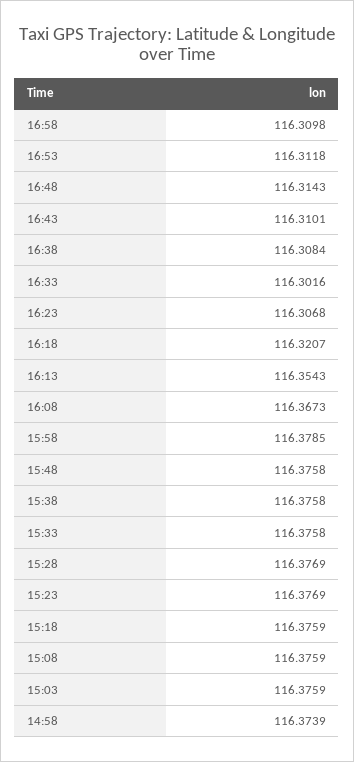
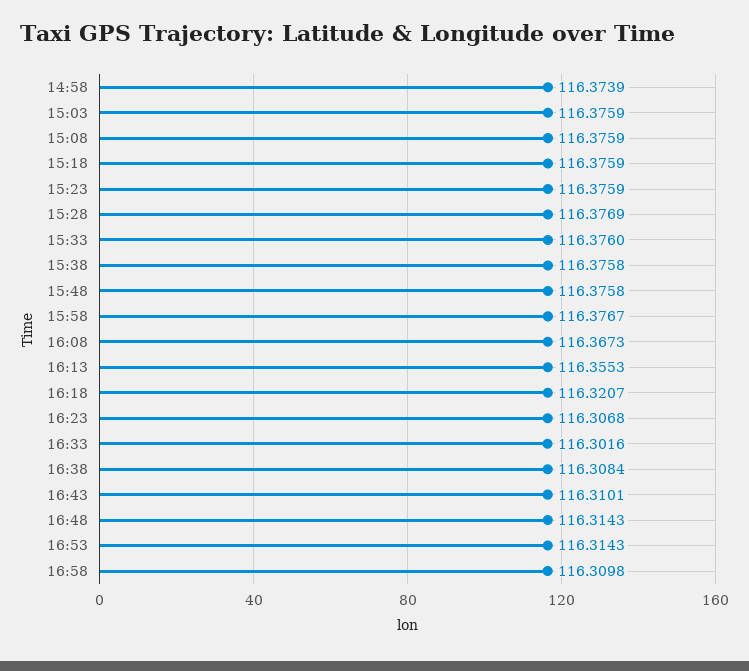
  {
    "16:58": 116.3098,
-   "16:53": 116.3118,
+   "16:53": 116.3143,
    "16:48": 116.3143,
    "16:43": 116.3101,
    "16:38": 116.3084,
    "16:33": 116.3016,
    "16:23": 116.3068,
    "16:18": 116.3207,
-   "16:13": 116.3543,
+   "16:13": 116.3553,
    "16:08": 116.3673,
-   "15:58": 116.3785,
+   "15:58": 116.3767,
    "15:48": 116.3758,
    "15:38": 116.3758,
-   "15:33": 116.3758,
+   "15:33": 116.376,
    "15:28": 116.3769,
-   "15:23": 116.3769,
+   "15:23": 116.3759,
    "15:18": 116.3759,
    "15:08": 116.3759,
    "15:03": 116.3759,
    "14:58": 116.3739
  }

